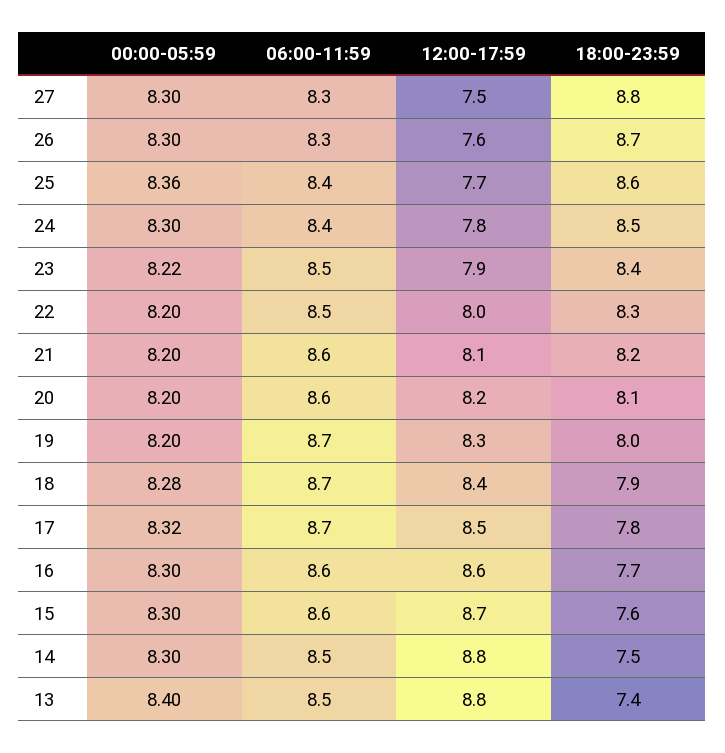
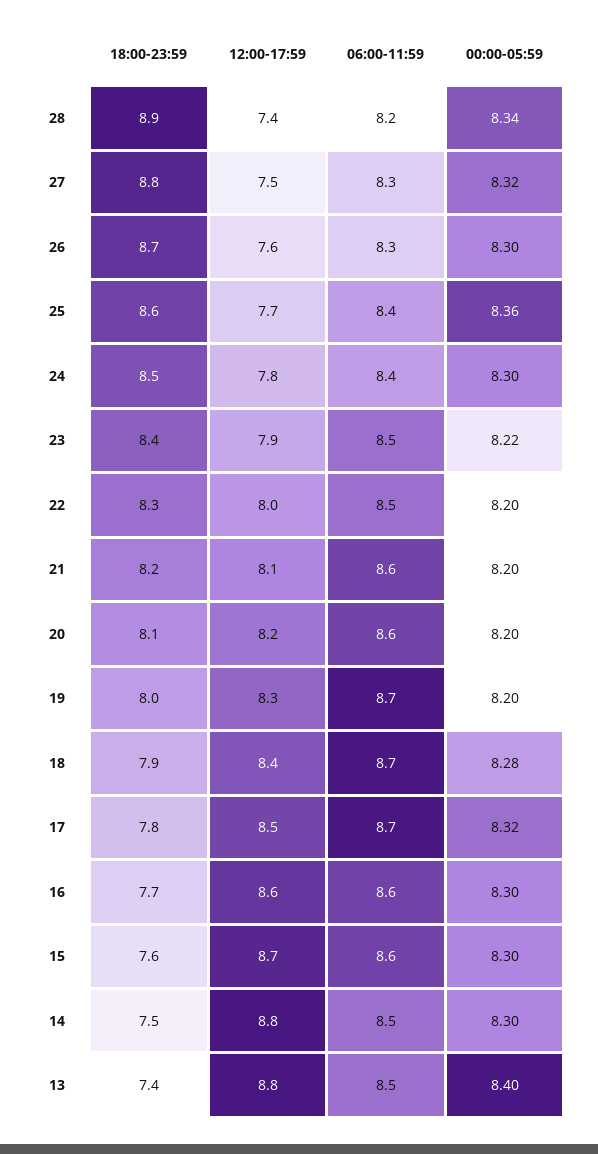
  {
    "00:00-05:59": {
-     "27": 8.3,
+     "27": 8.32,
      "26": 8.3,
      "25": 8.36,
      "24": 8.3,
      "23": 8.22,
      "22": 8.2,
      "21": 8.2,
      "20": 8.2,
      "19": 8.2,
      "18": 8.28,
      "17": 8.32,
      "16": 8.3,
      "15": 8.3,
      "14": 8.3,
-     "13": 8.4
+     "13": 8.4,
+     "28": 8.34
    },
    "06:00-11:59": {
      "27": 8.3,
      "26": 8.3,
      "25": 8.4,
      "24": 8.4,
      "23": 8.5,
      "22": 8.5,
      "21": 8.6,
      "20": 8.6,
      "19": 8.7,
      "18": 8.7,
      "17": 8.7,
      "16": 8.6,
      "15": 8.6,
      "14": 8.5,
-     "13": 8.5
+     "13": 8.5,
+     "28": 8.2
    },
    "12:00-17:59": {
      "27": 7.5,
      "26": 7.6,
      "25": 7.7,
      "24": 7.8,
      "23": 7.9,
      "22": 8,
      "21": 8.1,
      "20": 8.2,
      "19": 8.3,
      "18": 8.4,
      "17": 8.5,
      "16": 8.6,
      "15": 8.7,
      "14": 8.8,
-     "13": 8.8
+     "13": 8.8,
+     "28": 7.4
    },
    "18:00-23:59": {
      "27": 8.8,
      "26": 8.7,
      "25": 8.6,
      "24": 8.5,
      "23": 8.4,
      "22": 8.3,
      "21": 8.2,
      "20": 8.1,
      "19": 8,
      "18": 7.9,
      "17": 7.8,
      "16": 7.7,
      "15": 7.6,
      "14": 7.5,
-     "13": 7.4
+     "13": 7.4,
+     "28": 8.9
    }
  }

